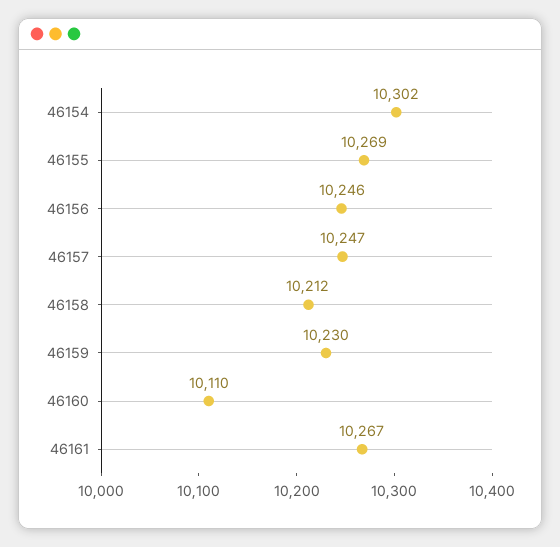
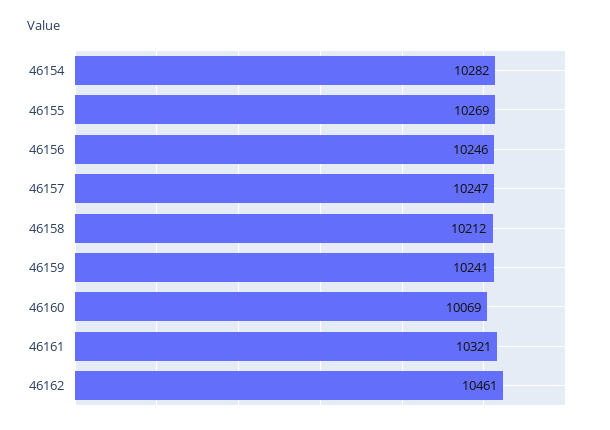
  {
-   "46154": 10302,
+   "46154": 10282,
    "46155": 10269,
    "46156": 10246,
    "46157": 10247,
    "46158": 10212,
-   "46159": 10230,
+   "46159": 10241,
-   "46160": 10110,
+   "46160": 10069,
-   "46161": 10267
+   "46161": 10321,
+   "46162": 10461
  }

